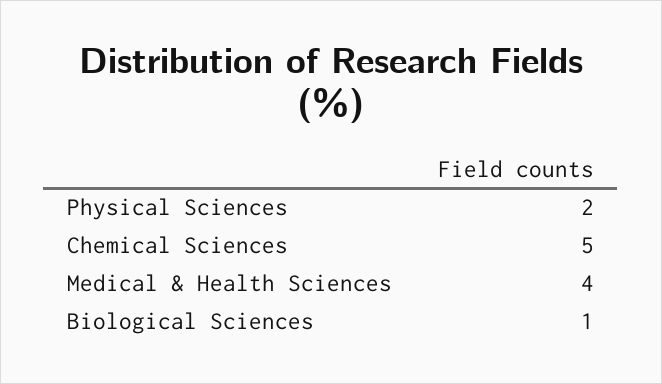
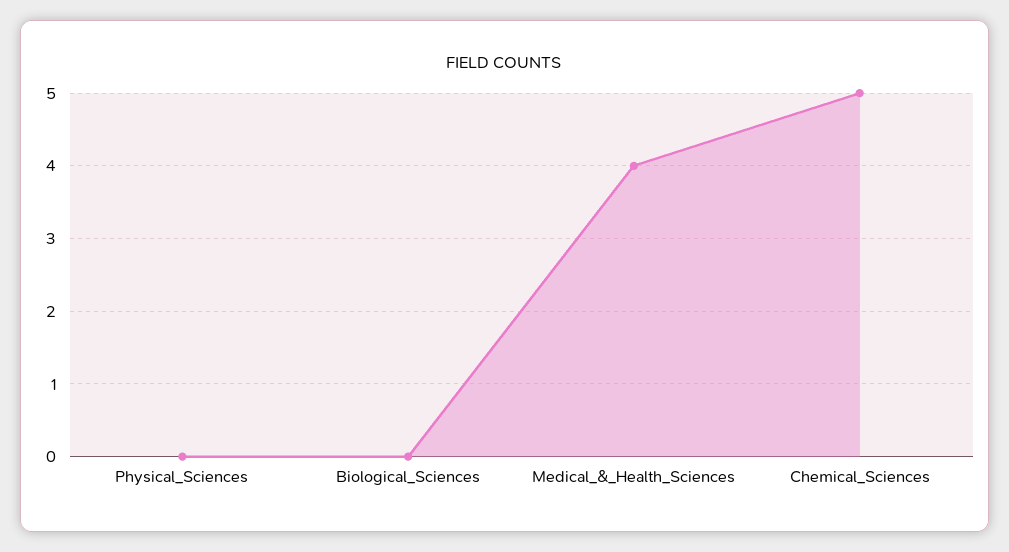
  {
-   "Physical Sciences": 2,
+   "Physical Sciences": 0,
    "Chemical Sciences": 5,
    "Medical & Health Sciences": 4,
-   "Biological Sciences": 1
+   "Biological Sciences": 0
  }

